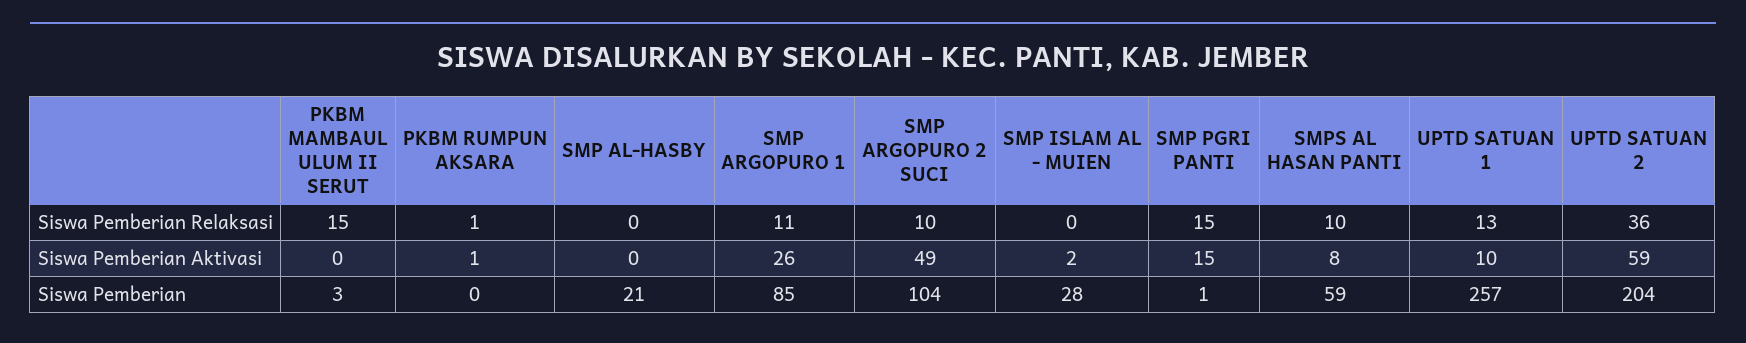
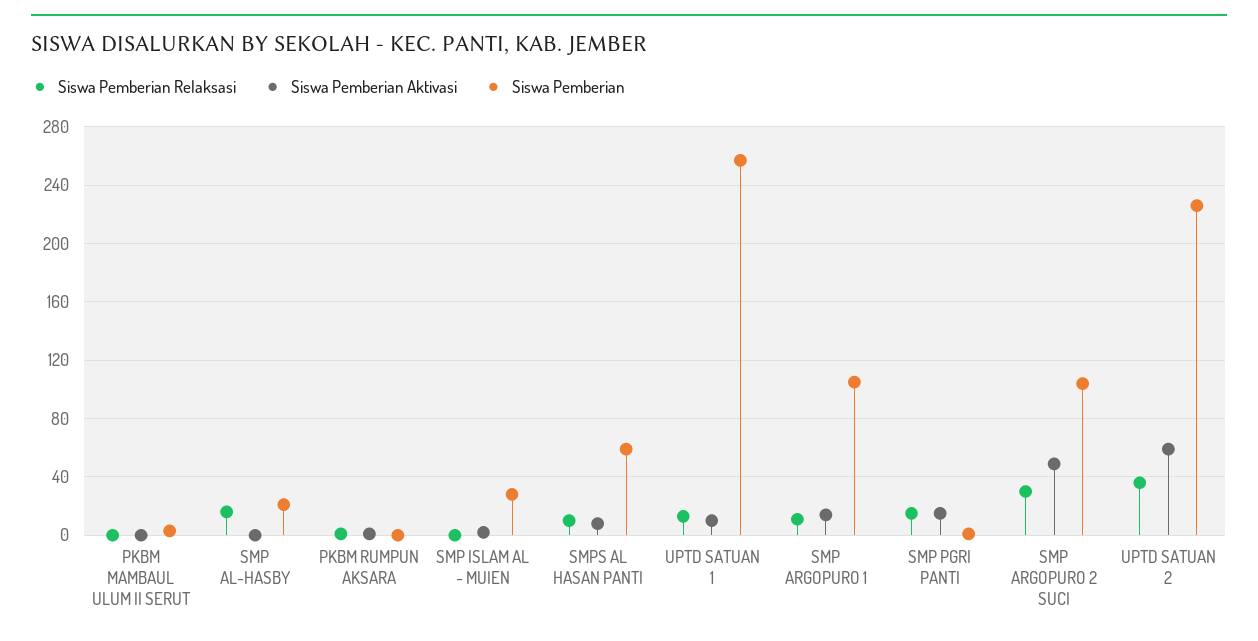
  {
    "Siswa Pemberian Relaksasi": {
-     "PKBM MAMBAUL ULUM II SERUT": 15,
+     "PKBM MAMBAUL ULUM II SERUT": 0,
      "PKBM RUMPUN AKSARA": 1,
-     "SMP AL-HASBY": 0,
+     "SMP AL-HASBY": 15,
      "SMP ARGOPURO 1": 11,
-     "SMP ARGOPURO 2 SUCI": 10,
+     "SMP ARGOPURO 2 SUCI": 30,
      "SMP ISLAM AL - MUIEN": 0,
      "SMP PGRI PANTI": 15,
      "SMPS AL HASAN PANTI": 10,
      "UPTD SATUAN 1": 13,
      "UPTD SATUAN 2": 36
    },
    "Siswa Pemberian Aktivasi": {
      "PKBM MAMBAUL ULUM II SERUT": 0,
      "PKBM RUMPUN AKSARA": 1,
      "SMP AL-HASBY": 0,
-     "SMP ARGOPURO 1": 26,
+     "SMP ARGOPURO 1": 15,
      "SMP ARGOPURO 2 SUCI": 49,
      "SMP ISLAM AL - MUIEN": 2,
      "SMP PGRI PANTI": 15,
      "SMPS AL HASAN PANTI": 8,
      "UPTD SATUAN 1": 10,
      "UPTD SATUAN 2": 59
    },
    "Siswa Pemberian": {
      "PKBM MAMBAUL ULUM II SERUT": 3,
      "PKBM RUMPUN AKSARA": 0,
      "SMP AL-HASBY": 21,
-     "SMP ARGOPURO 1": 85,
+     "SMP ARGOPURO 1": 105,
      "SMP ARGOPURO 2 SUCI": 104,
      "SMP ISLAM AL - MUIEN": 28,
      "SMP PGRI PANTI": 1,
      "SMPS AL HASAN PANTI": 59,
      "UPTD SATUAN 1": 257,
-     "UPTD SATUAN 2": 204
+     "UPTD SATUAN 2": 225
    }
  }

